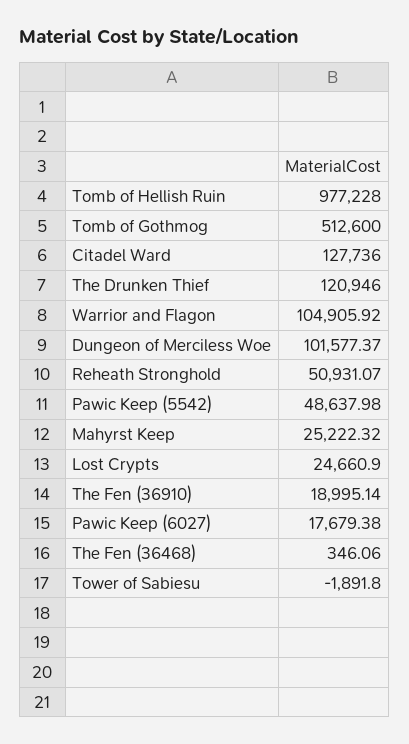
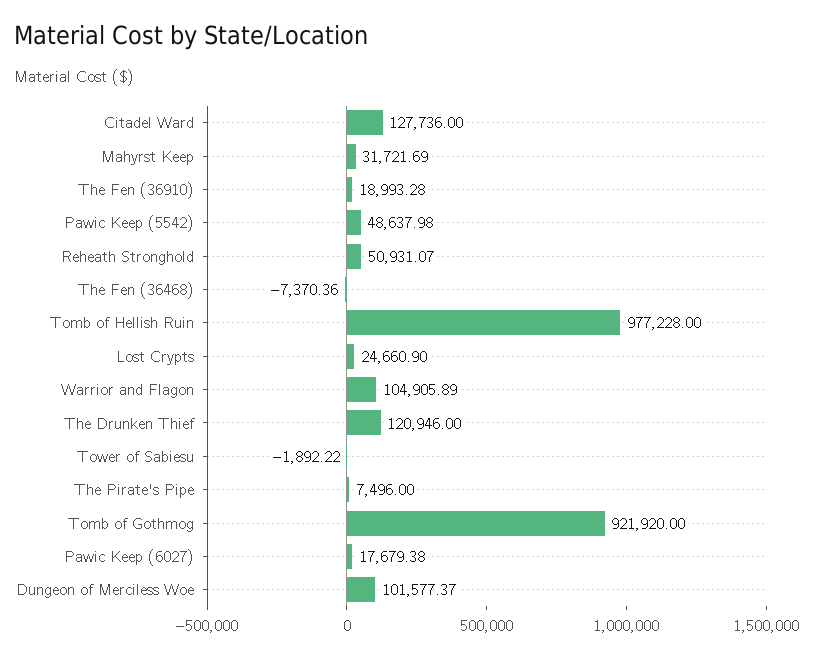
  {
    "Tomb of Hellish Ruin": 977228,
-   "Tomb of Gothmog": 512600,
+   "Tomb of Gothmog": 921920,
    "Citadel Ward": 127736,
    "The Drunken Thief": 120946,
-   "Warrior and Flagon": 104905.92,
+   "Warrior and Flagon": 104905.89,
    "Dungeon of Merciless Woe": 101577.37,
    "Reheath Stronghold": 50931.07,
    "Pawic Keep (5542)": 48637.98,
-   "Mahyrst Keep": 25222.32,
+   "Mahyrst Keep": 31721.69,
    "Lost Crypts": 24660.9,
-   "The Fen (36910)": 18995.14,
+   "The Fen (36910)": 18993.28,
    "Pawic Keep (6027)": 17679.38,
-   "The Fen (36468)": 346.06,
+   "The Fen (36468)": -7370.36,
-   "Tower of Sabiesu": -1891.8
+   "Tower of Sabiesu": -1892.22,
+   "The Pirate's Pipe": 7496
  }

